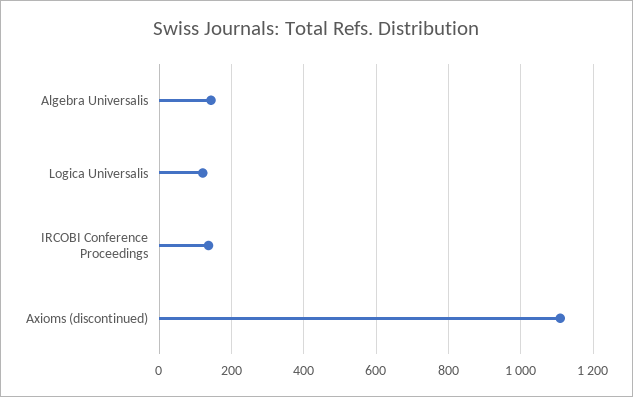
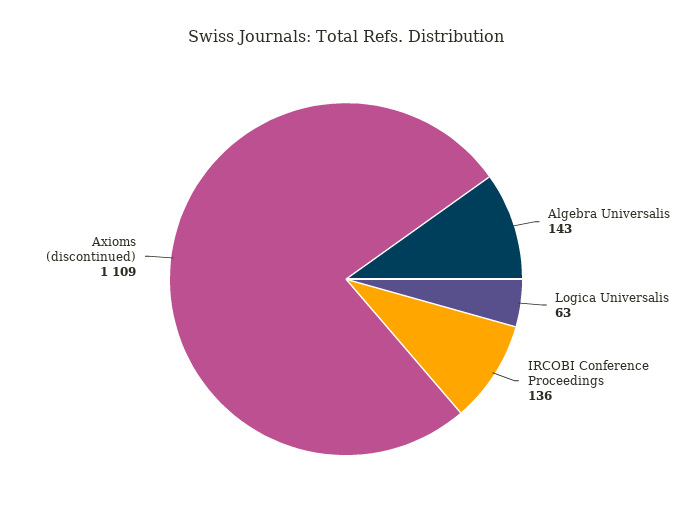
  {
    "Algebra Universalis": 143,
-   "Logica Universalis": 120,
+   "Logica Universalis": 63,
    "IRCOBI Conference Proceedings": 136,
    "Axioms (discontinued)": 1109
  }

